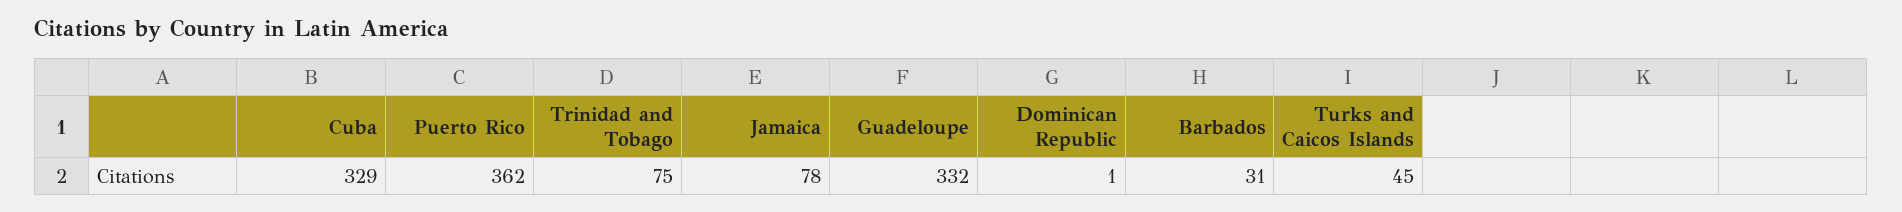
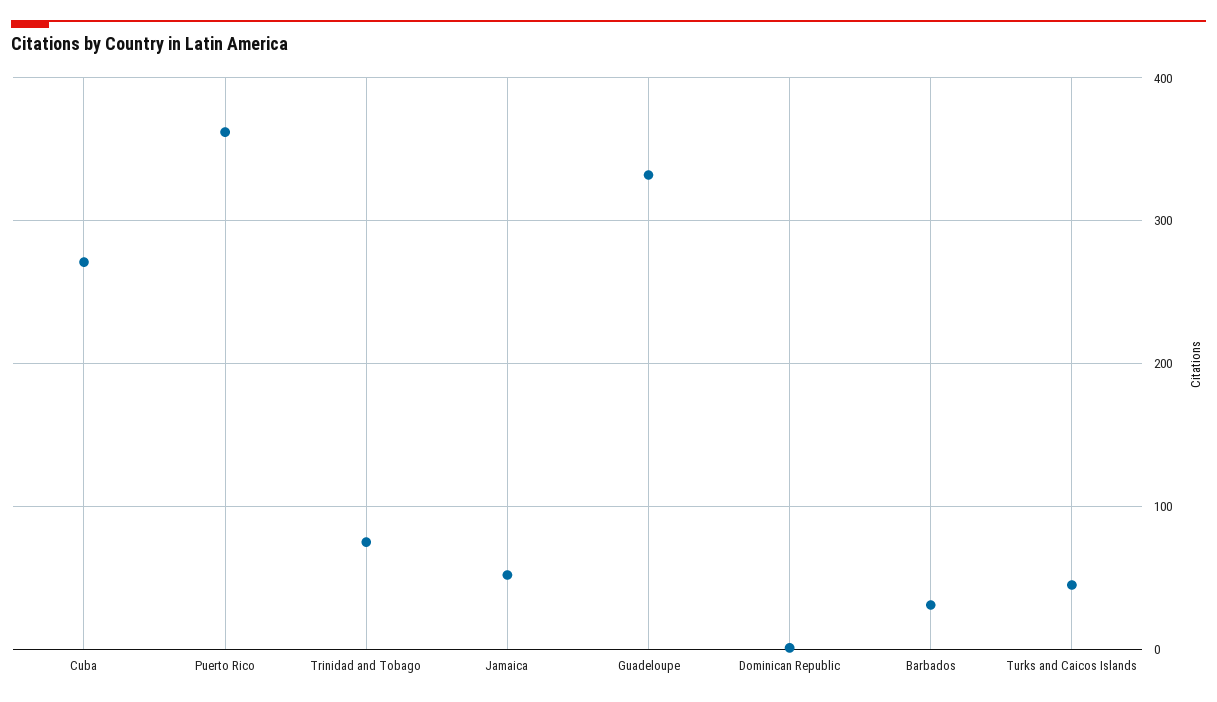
  {
-   "Cuba": 329,
+   "Cuba": 270,
    "Puerto Rico": 362,
    "Trinidad and Tobago": 75,
-   "Jamaica": 78,
+   "Jamaica": 50,
    "Guadeloupe": 332,
    "Dominican Republic": 1,
    "Barbados": 31,
    "Turks and Caicos Islands": 45
  }

